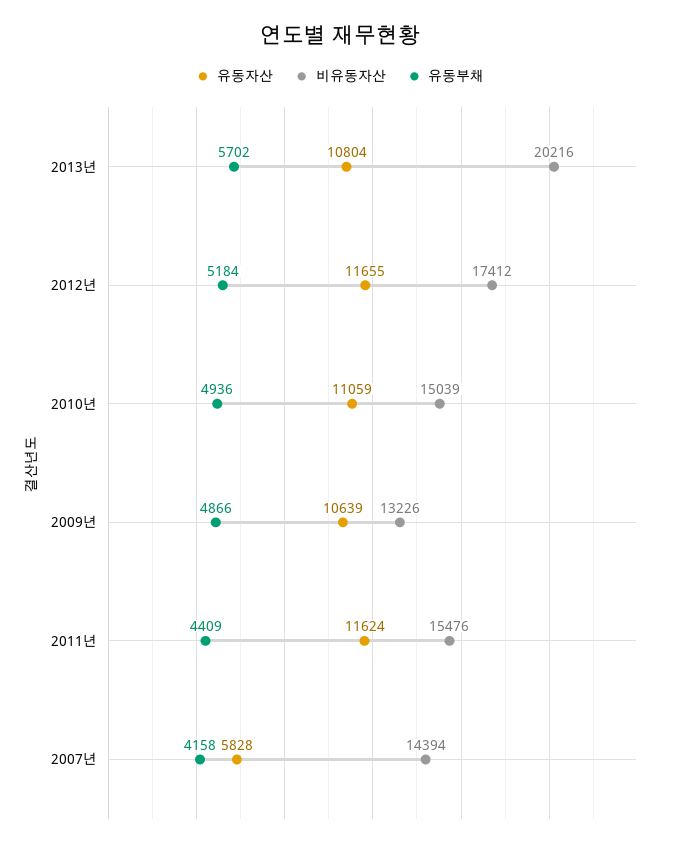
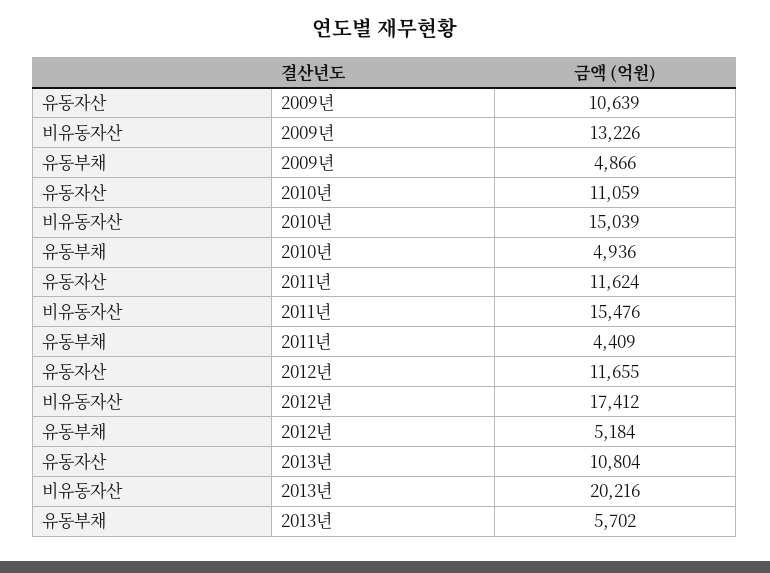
  {
    "유동자산": {
      "2013년": 10804,
      "2012년": 11655,
      "2010년": 11059,
      "2009년": 10639,
-     "2011년": 11624,
+     "2011년": 11624
-     "2007년": 5828
    },
    "비유동자산": {
      "2013년": 20216,
      "2012년": 17412,
      "2010년": 15039,
      "2009년": 13226,
-     "2011년": 15476,
+     "2011년": 15476
-     "2007년": 14394
    },
    "유동부채": {
      "2013년": 5702,
      "2012년": 5184,
      "2010년": 4936,
      "2009년": 4866,
-     "2011년": 4409,
+     "2011년": 4409
-     "2007년": 4158
    }
  }

